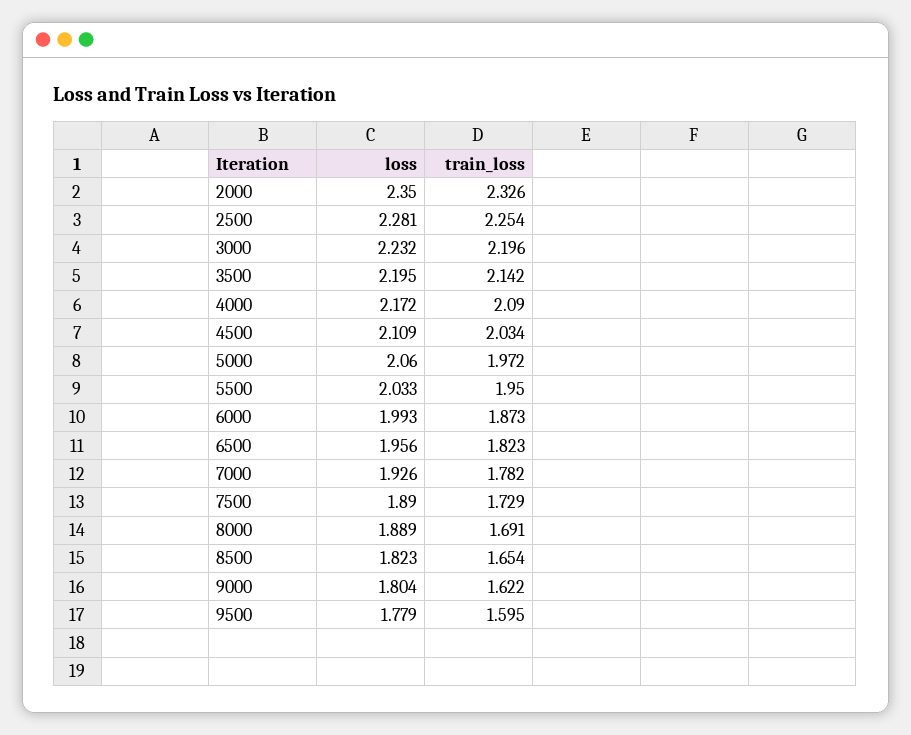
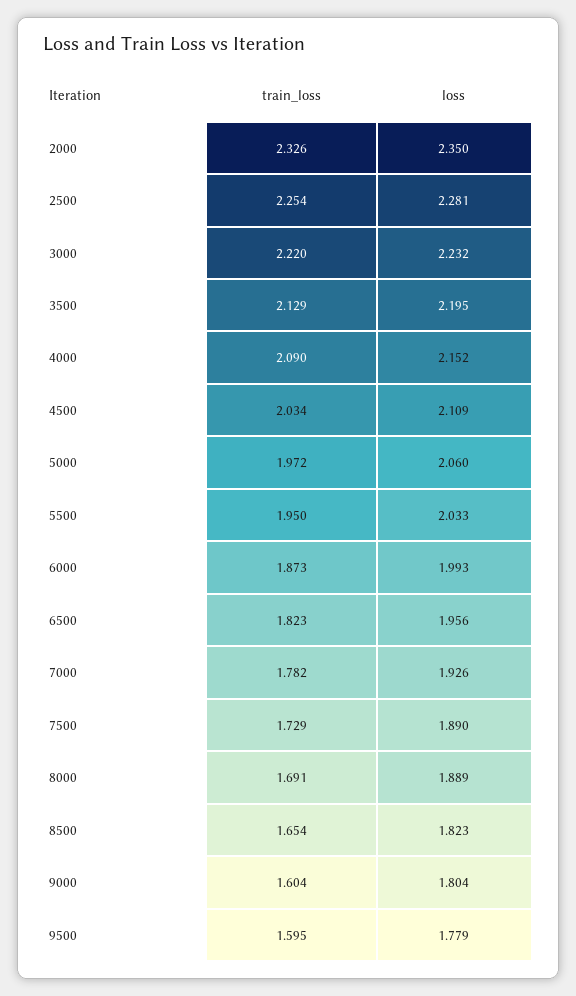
  {
    "loss": {
      "2000": 2.35,
      "2500": 2.281,
      "3000": 2.232,
      "3500": 2.195,
-     "4000": 2.172,
+     "4000": 2.152,
      "4500": 2.109,
      "5000": 2.06,
      "5500": 2.033,
      "6000": 1.993,
      "6500": 1.956,
      "7000": 1.926,
      "7500": 1.89,
      "8000": 1.889,
      "8500": 1.823,
      "9000": 1.804,
      "9500": 1.779
    },
    "train_loss": {
      "2000": 2.326,
      "2500": 2.254,
-     "3000": 2.196,
+     "3000": 2.22,
-     "3500": 2.142,
+     "3500": 2.129,
      "4000": 2.09,
      "4500": 2.034,
      "5000": 1.972,
      "5500": 1.95,
      "6000": 1.873,
      "6500": 1.823,
      "7000": 1.782,
      "7500": 1.729,
      "8000": 1.691,
      "8500": 1.654,
-     "9000": 1.622,
+     "9000": 1.604,
      "9500": 1.595
    }
  }

